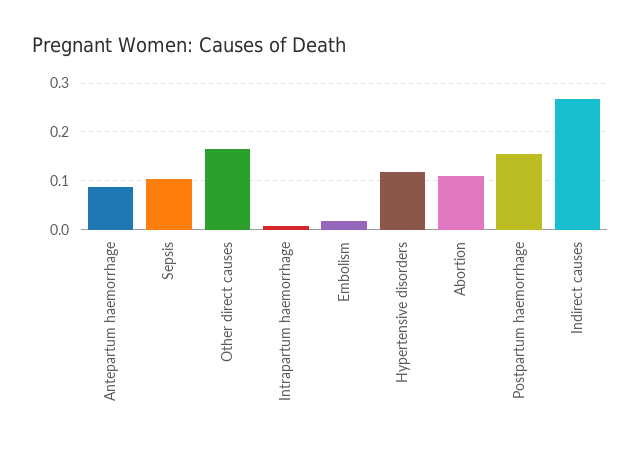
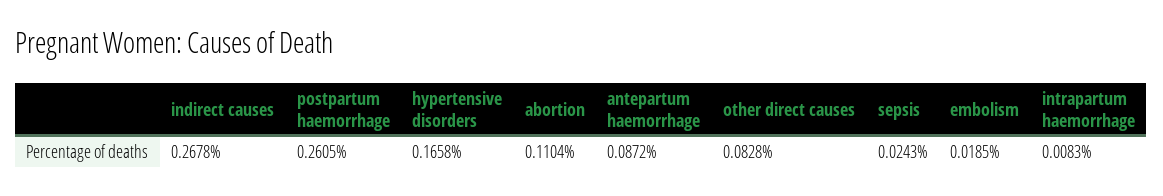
  {
    "Antepartum haemorrhage": 0.0872,
-   "Sepsis": 0.1,
+   "Sepsis": 0.0243,
-   "Other direct causes": 0.16,
+   "Other direct causes": 0.0828,
    "Intrapartum haemorrhage": 0.0083,
    "Embolism": 0.0185,
-   "Hypertensive disorders": 0.12,
+   "Hypertensive disorders": 0.1658,
    "Abortion": 0.1104,
-   "Postpartum haemorrhage": 0.16,
+   "Postpartum haemorrhage": 0.2605,
    "Indirect causes": 0.2678
  }

